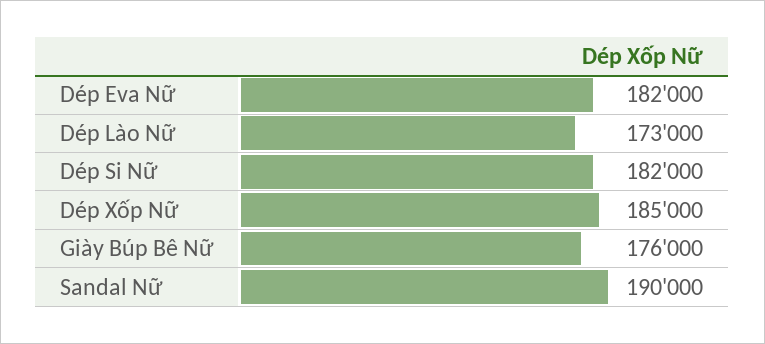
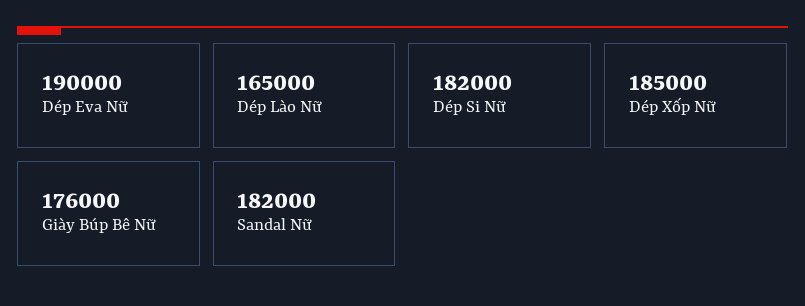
  {
-   "Dép Eva Nữ": 182000,
+   "Dép Eva Nữ": 190000,
-   "Dép Lào Nữ": 173000,
+   "Dép Lào Nữ": 165000,
    "Dép Si Nữ": 182000,
    "Dép Xốp Nữ": 185000,
    "Giày Búp Bê Nữ": 176000,
-   "Sandal Nữ": 190000
+   "Sandal Nữ": 182000
  }

